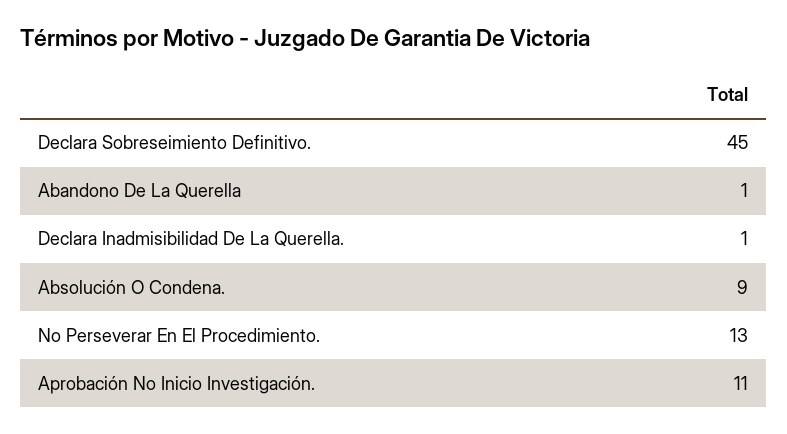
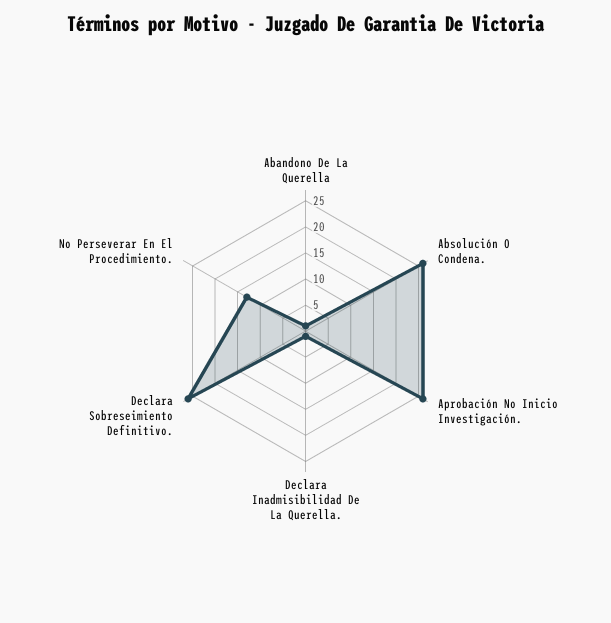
  {
-   "Declara Sobreseimiento Definitivo.": 45,
+   "Declara Sobreseimiento Definitivo.": 25,
    "Abandono De La Querella": 1,
    "Declara Inadmisibilidad De La Querella.": 1,
-   "Absolución O Condena.": 9,
+   "Absolución O Condena.": 25,
    "No Perseverar En El Procedimiento.": 13,
-   "Aprobación No Inicio Investigación.": 11
+   "Aprobación No Inicio Investigación.": 25
  }

